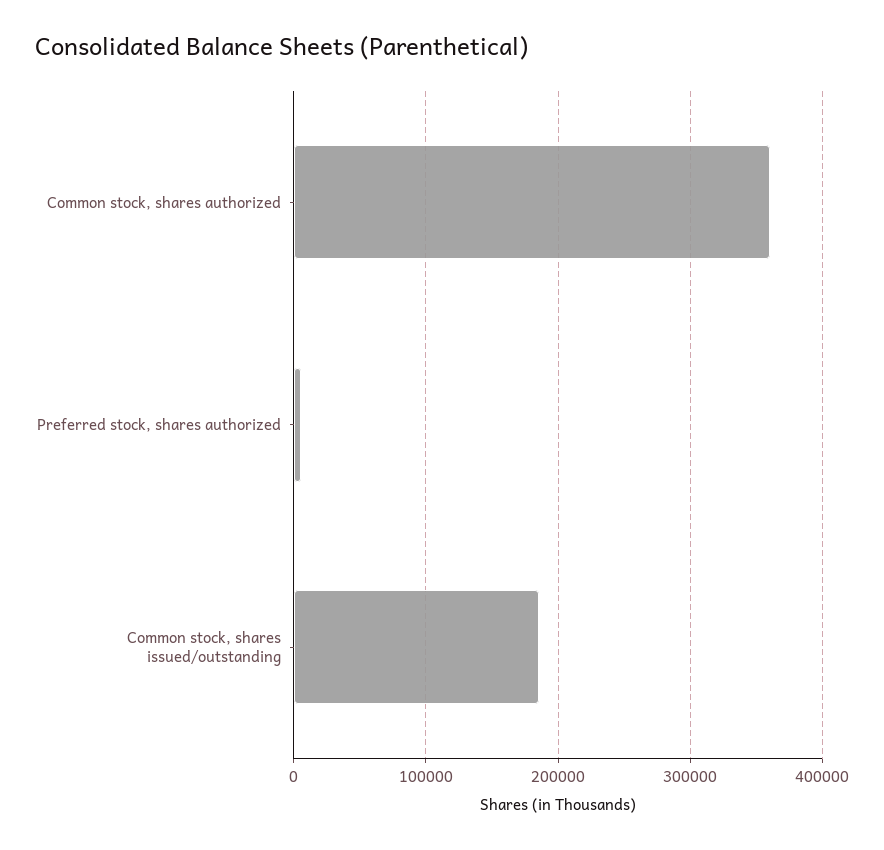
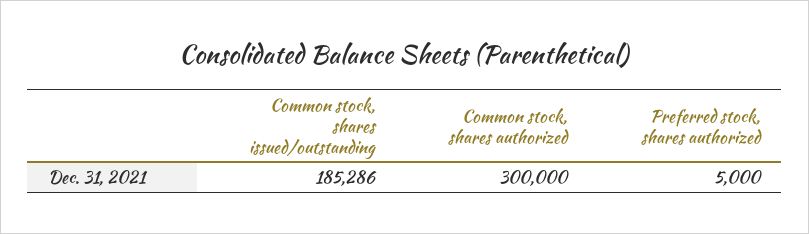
  {
-   "Common stock, shares authorized": 360000,
+   "Common stock, shares authorized": 300000,
    "Preferred stock, shares authorized": 5000,
    "Common stock, shares issued/outstanding": 185286
  }

